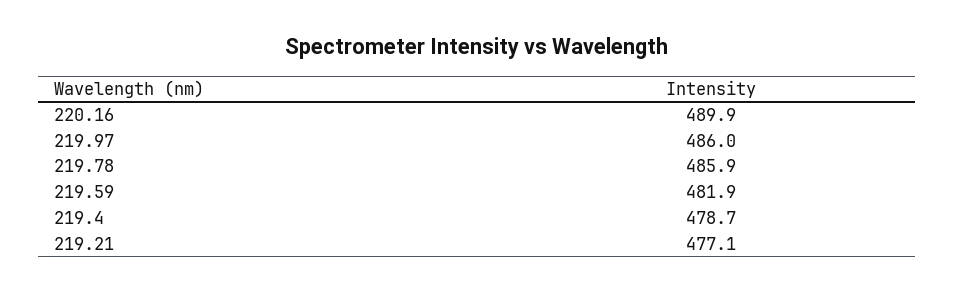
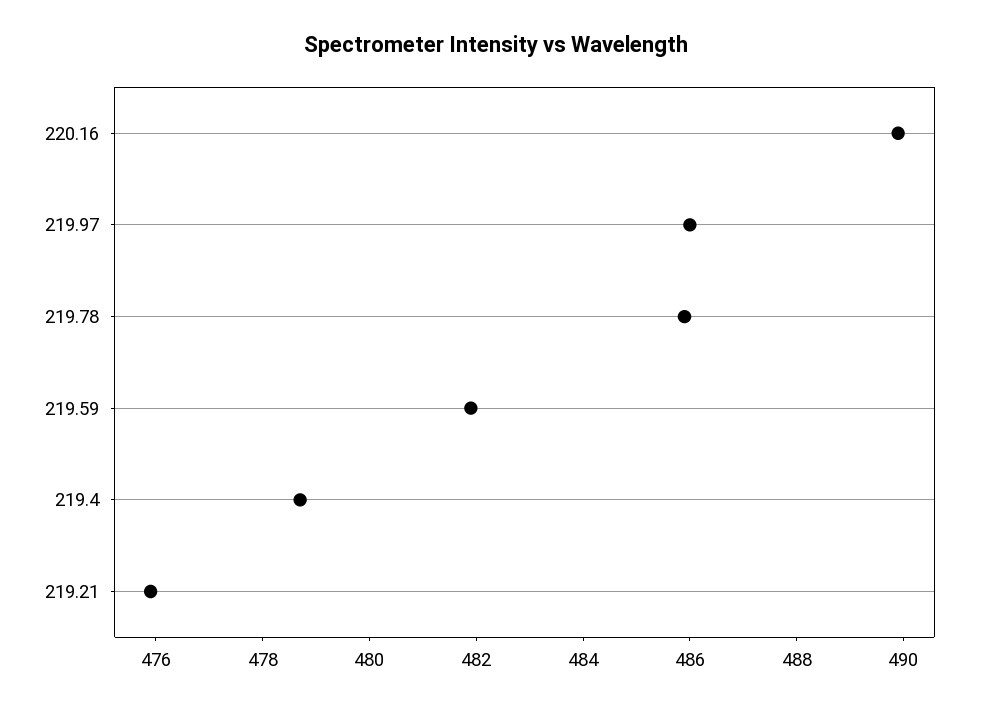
  {
    "220.16": 489.9,
    "219.97": 486,
    "219.78": 485.9,
    "219.59": 481.9,
    "219.4": 478.7,
-   "219.21": 477.1
+   "219.21": 476
  }

